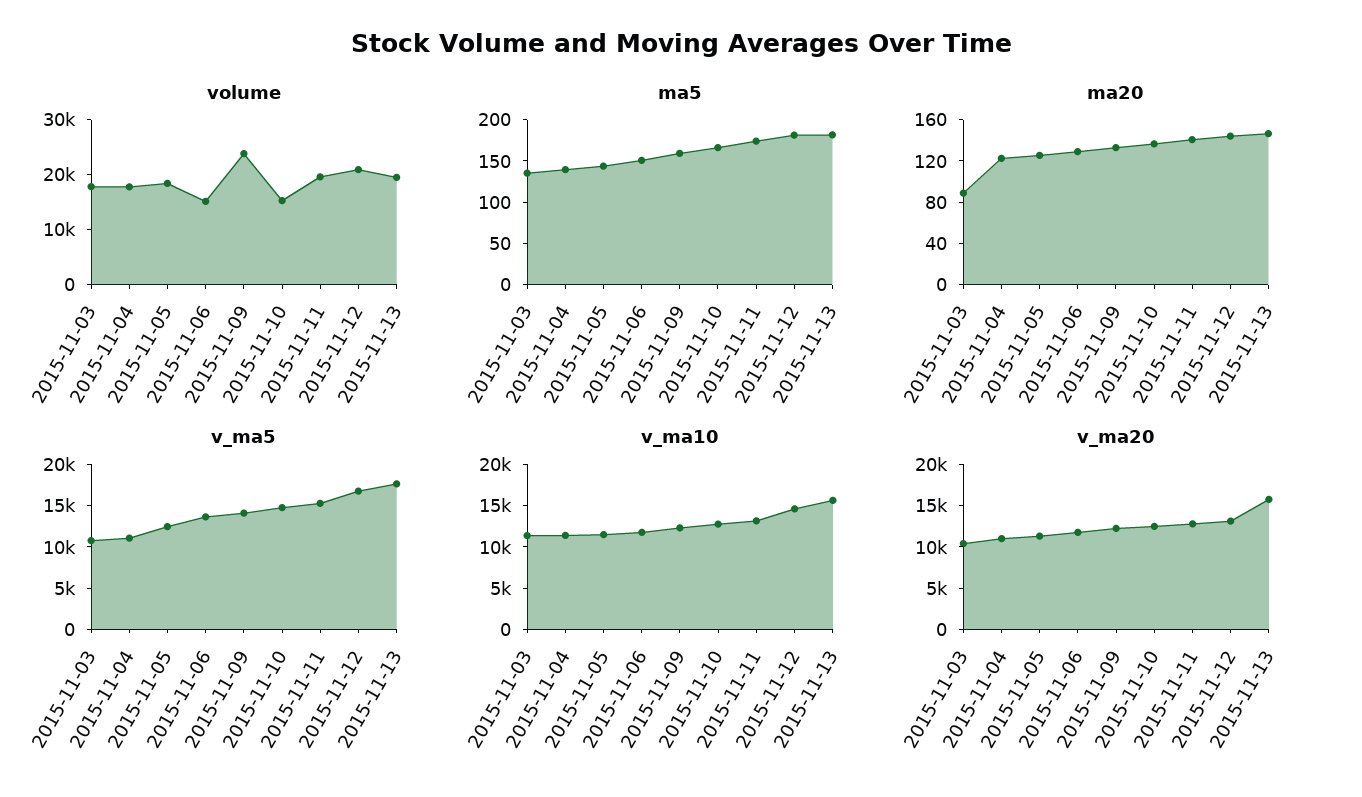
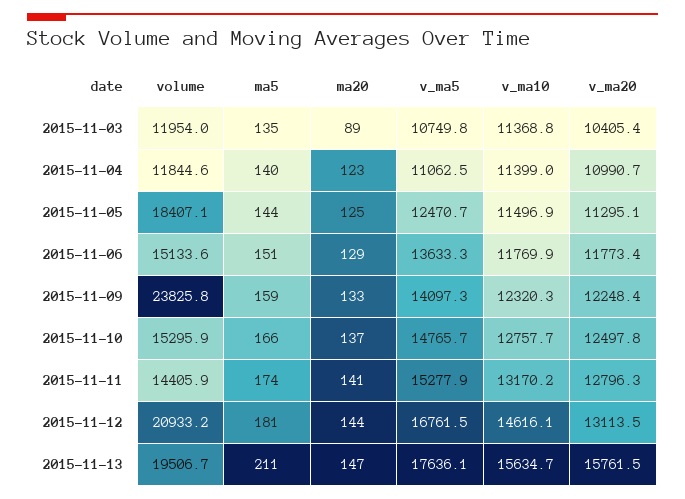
  {
    "volume": {
-     "2015-11-03": 18000,
+     "2015-11-03": 11954,
-     "2015-11-04": 18000,
+     "2015-11-04": 11844.6,
      "2015-11-05": 18407.1,
      "2015-11-06": 15133.6,
      "2015-11-09": 23825.8,
      "2015-11-10": 15295.9,
-     "2015-11-11": 20000,
+     "2015-11-11": 14405.9,
      "2015-11-12": 20933.2,
      "2015-11-13": 19506.7
    },
    "ma5": {
      "2015-11-03": 135,
      "2015-11-04": 140,
      "2015-11-05": 144,
      "2015-11-06": 151,
      "2015-11-09": 159,
      "2015-11-10": 166,
      "2015-11-11": 174,
      "2015-11-12": 181,
-     "2015-11-13": 180
+     "2015-11-13": 211
    },
    "ma20": {
      "2015-11-03": 89,
      "2015-11-04": 123,
      "2015-11-05": 125,
      "2015-11-06": 129,
      "2015-11-09": 133,
      "2015-11-10": 137,
      "2015-11-11": 141,
      "2015-11-12": 144,
      "2015-11-13": 147
    },
    "v_ma5": {
      "2015-11-03": 10749.8,
      "2015-11-04": 11062.5,
      "2015-11-05": 12470.7,
      "2015-11-06": 13633.3,
      "2015-11-09": 14097.3,
      "2015-11-10": 14765.7,
      "2015-11-11": 15277.9,
      "2015-11-12": 16761.5,
      "2015-11-13": 17636.1
    },
    "v_ma10": {
      "2015-11-03": 11368.8,
      "2015-11-04": 11399,
      "2015-11-05": 11496.9,
      "2015-11-06": 11769.9,
      "2015-11-09": 12320.3,
      "2015-11-10": 12757.7,
      "2015-11-11": 13170.2,
      "2015-11-12": 14616.1,
      "2015-11-13": 15634.7
    },
    "v_ma20": {
      "2015-11-03": 10405.4,
      "2015-11-04": 10990.7,
      "2015-11-05": 11295.1,
      "2015-11-06": 11773.4,
      "2015-11-09": 12248.4,
      "2015-11-10": 12497.8,
      "2015-11-11": 12796.3,
      "2015-11-12": 13113.5,
      "2015-11-13": 15761.5
    }
  }

